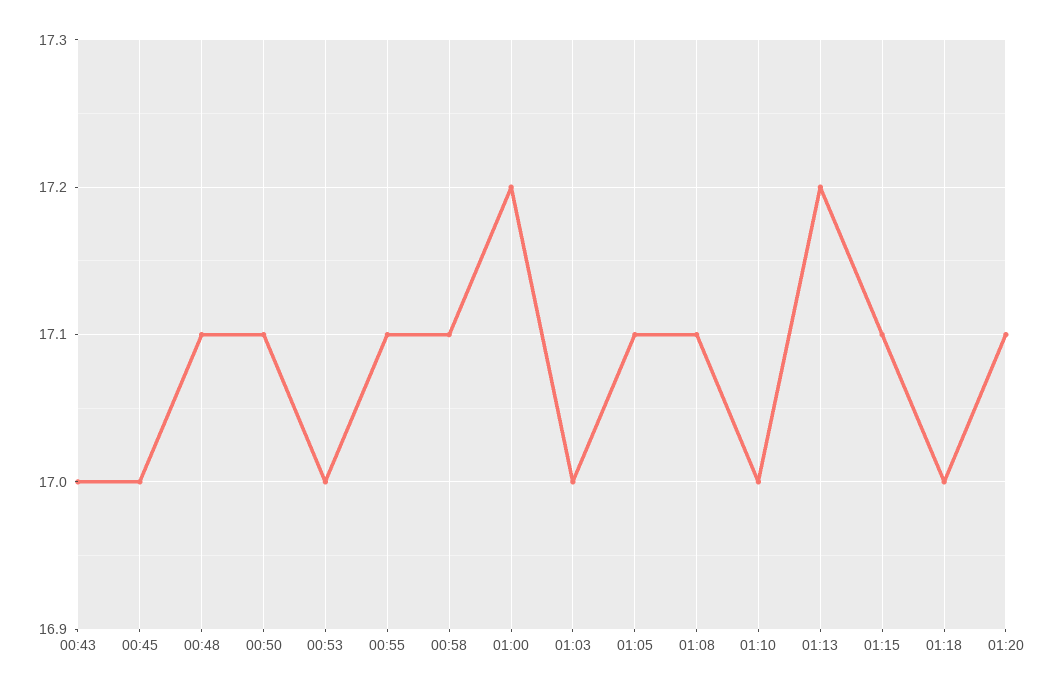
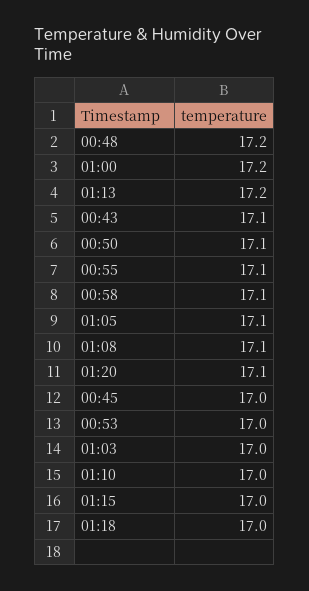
  {
-   "00:43": 17,
+   "00:43": 17.1,
    "00:45": 17,
-   "00:48": 17.1,
+   "00:48": 17.2,
    "00:50": 17.1,
    "00:53": 17,
    "00:55": 17.1,
    "00:58": 17.1,
    "01:00": 17.2,
    "01:03": 17,
    "01:05": 17.1,
    "01:08": 17.1,
    "01:10": 17,
    "01:13": 17.2,
-   "01:15": 17.1,
+   "01:15": 17,
    "01:18": 17,
    "01:20": 17.1
  }

